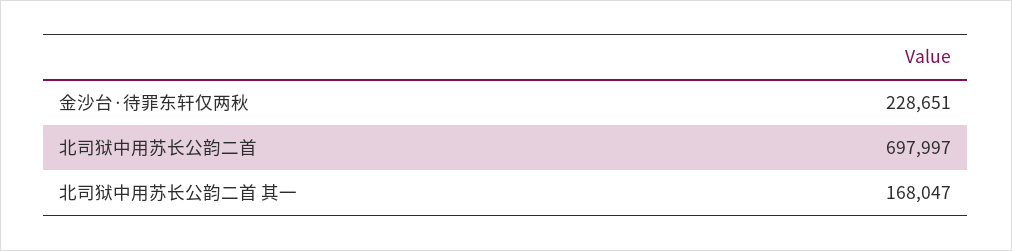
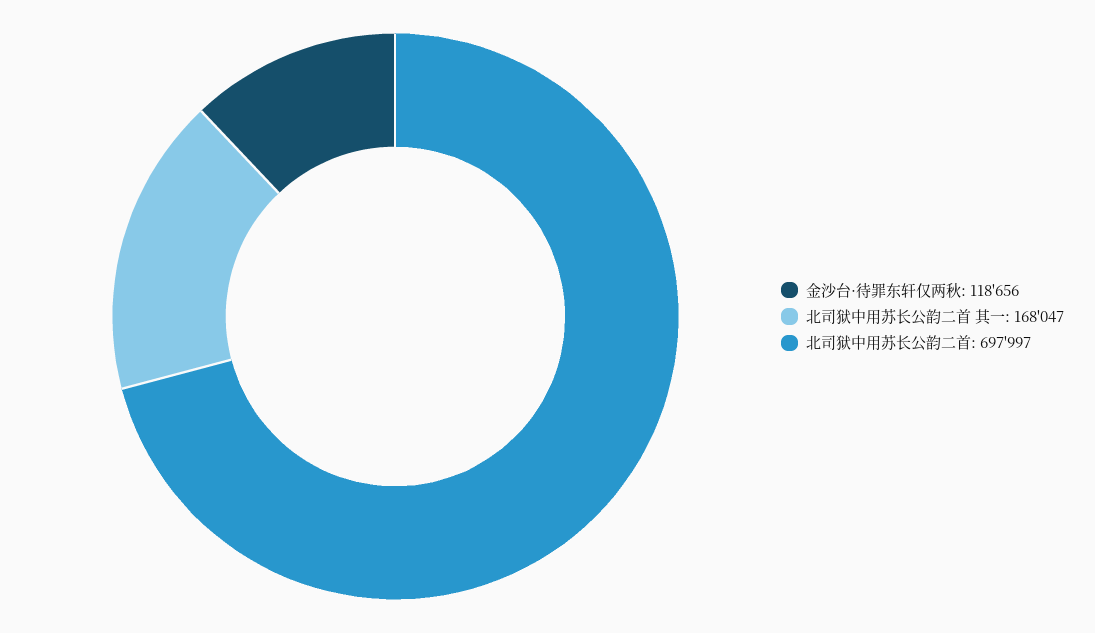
  {
-   "金沙台·待罪东轩仅两秋": 228651,
+   "金沙台·待罪东轩仅两秋": 118656,
    "北司狱中用苏长公韵二首": 697997,
    "北司狱中用苏长公韵二首 其一": 168047
  }

